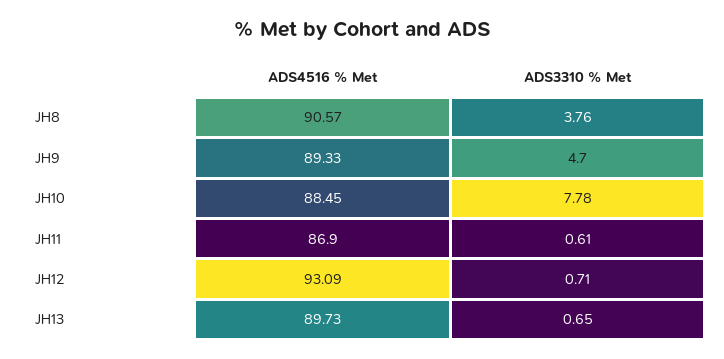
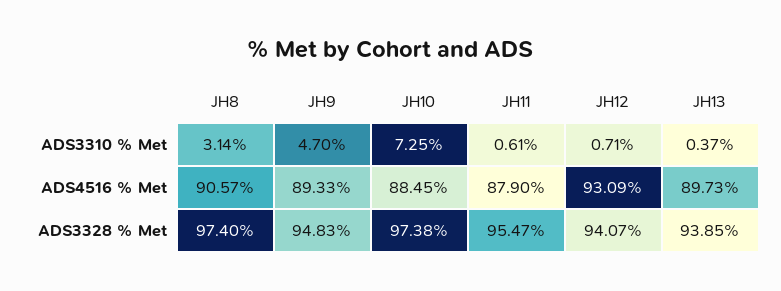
  {
    "ADS4516 % Met": {
      "JH8": 90.57,
      "JH9": 89.33,
      "JH10": 88.45,
-     "JH11": 86.9,
+     "JH11": 87.9,
      "JH12": 93.09,
      "JH13": 89.73
    },
    "ADS3310 % Met": {
-     "JH8": 3.76,
+     "JH8": 3.14,
      "JH9": 4.7,
-     "JH10": 7.78,
+     "JH10": 7.25,
      "JH11": 0.61,
      "JH12": 0.71,
-     "JH13": 0.65
+     "JH13": 0.37
-   }
+   },
+   "ADS3328 % Met": {
+     "JH8": 97.4,
+     "JH9": 94.83,
+     "JH10": 97.38,
+     "JH11": 95.47,
+     "JH12": 94.07,
+     "JH13": 93.85
+   }
  }

